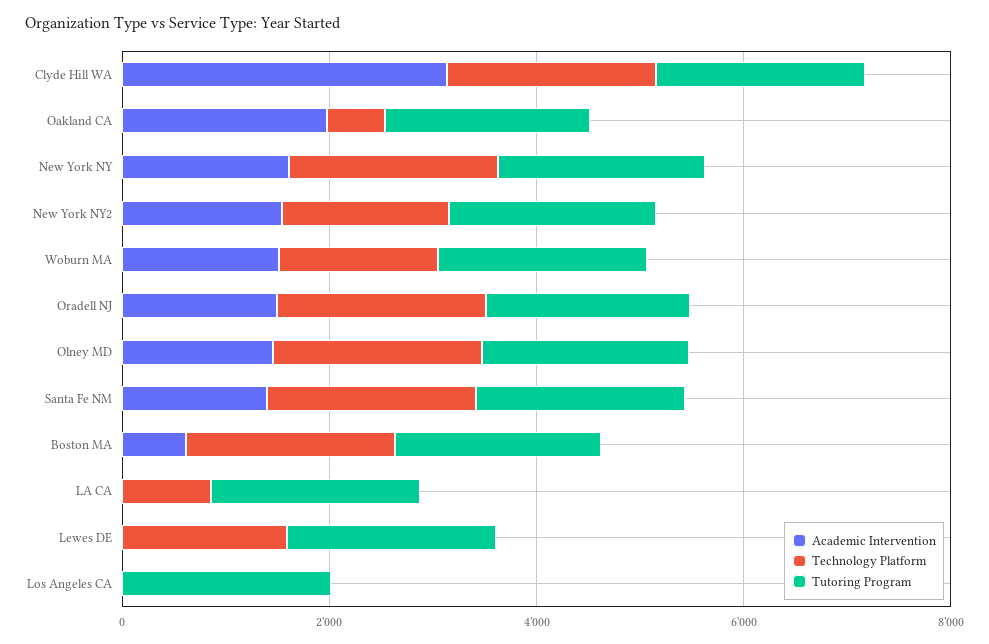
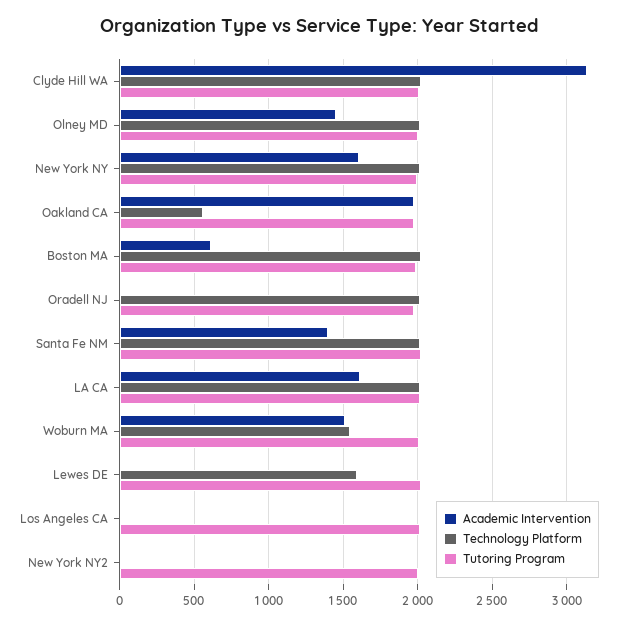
  {
    "Academic Intervention": {
      "Clyde Hill WA": 3150,
      "Oakland CA": 2000,
      "New York NY": 1600,
-     "New York NY2": 1500,
+     "New York NY2": 0,
      "Woburn MA": 1500,
-     "Oradell NJ": 1500,
+     "Oradell NJ": 0,
      "Olney MD": 1450,
      "Santa Fe NM": 1400,
      "Boston MA": 600,
-     "LA CA": 0,
+     "LA CA": 1600,
      "Lewes DE": 0,
      "Los Angeles CA": 0
    },
    "Technology Platform": {
      "Clyde Hill WA": 2000,
      "Oakland CA": 550,
      "New York NY": 2000,
-     "New York NY2": 1500,
+     "New York NY2": 0,
      "Woburn MA": 1550,
      "Oradell NJ": 2000,
      "Olney MD": 2000,
      "Santa Fe NM": 2000,
      "Boston MA": 2000,
-     "LA CA": 1000,
+     "LA CA": 2000,
      "Lewes DE": 1600,
      "Los Angeles CA": 0
    },
    "Tutoring Program": {
      "Clyde Hill WA": 2000,
      "Oakland CA": 2000,
      "New York NY": 2000,
      "New York NY2": 2000,
      "Woburn MA": 2000,
      "Oradell NJ": 2000,
      "Olney MD": 2000,
      "Santa Fe NM": 2000,
      "Boston MA": 2000,
      "LA CA": 2000,
      "Lewes DE": 2000,
      "Los Angeles CA": 2000
    }
  }

